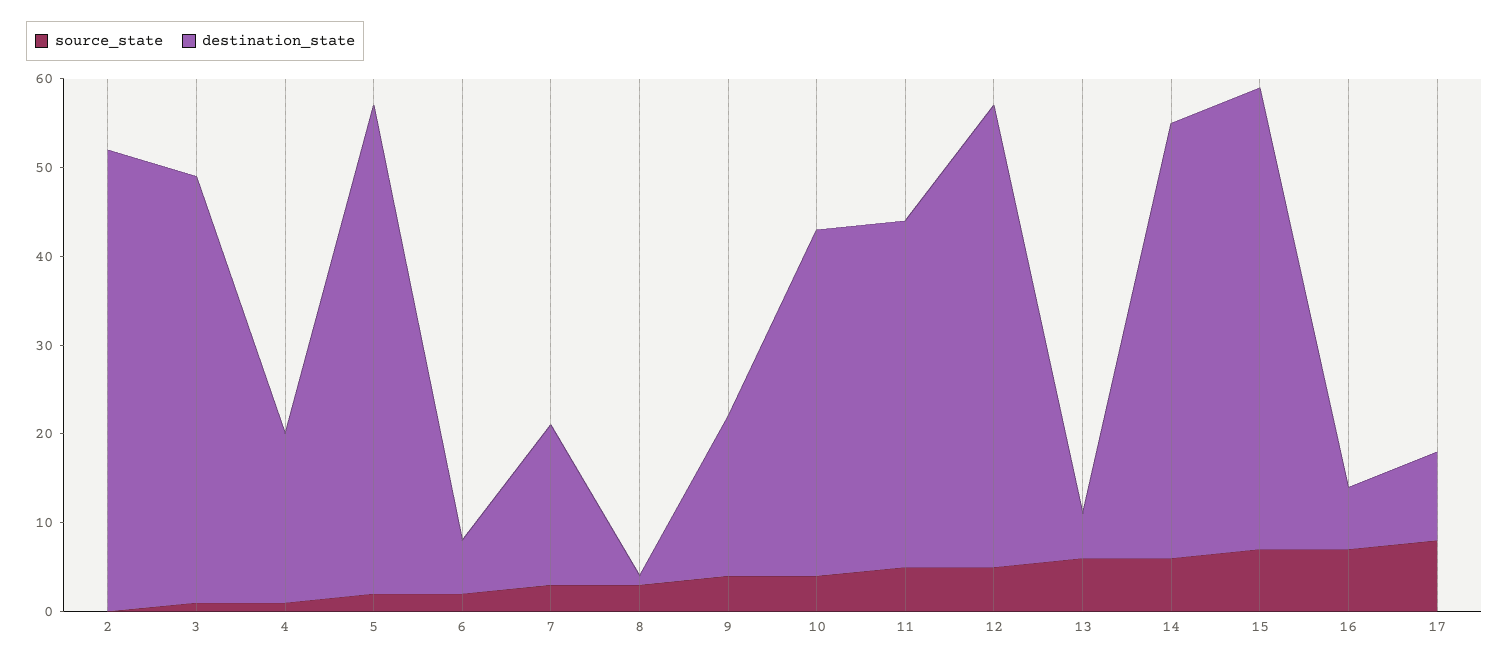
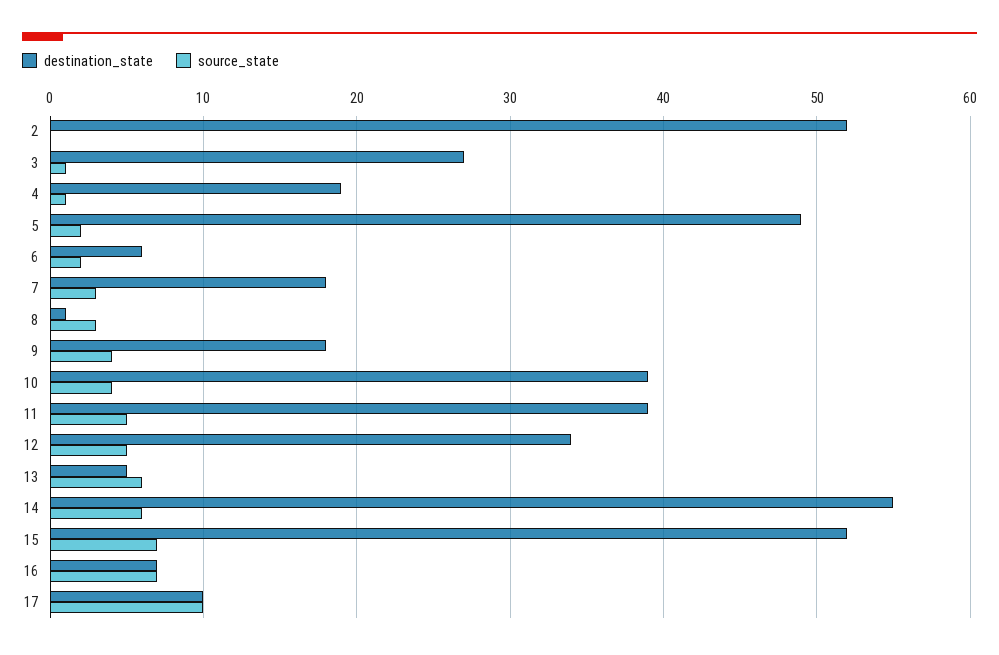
  {
    "source_state": {
      "2": 0,
      "3": 1,
      "4": 1,
      "5": 2,
      "6": 2,
      "7": 3,
      "8": 3,
      "9": 4,
      "10": 4,
      "11": 5,
      "12": 5,
      "13": 6,
      "14": 6,
      "15": 7,
      "16": 7,
-     "17": 8
+     "17": 10
    },
    "destination_state": {
      "2": 52,
-     "3": 48,
+     "3": 27,
      "4": 19,
-     "5": 55,
+     "5": 49,
      "6": 6,
      "7": 18,
      "8": 1,
      "9": 18,
      "10": 39,
      "11": 39,
-     "12": 52,
+     "12": 34,
      "13": 5,
-     "14": 49,
+     "14": 55,
      "15": 52,
      "16": 7,
      "17": 10
    }
  }

